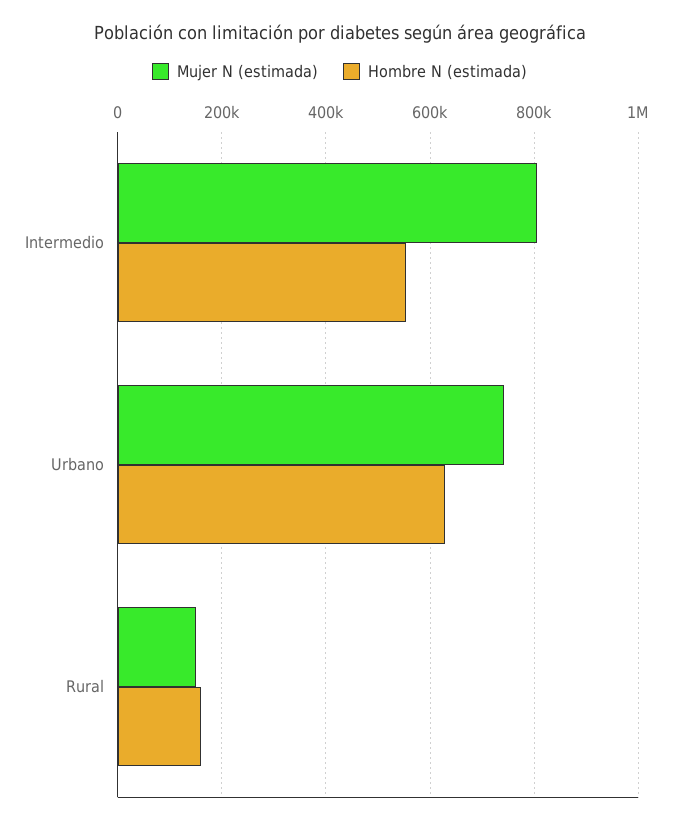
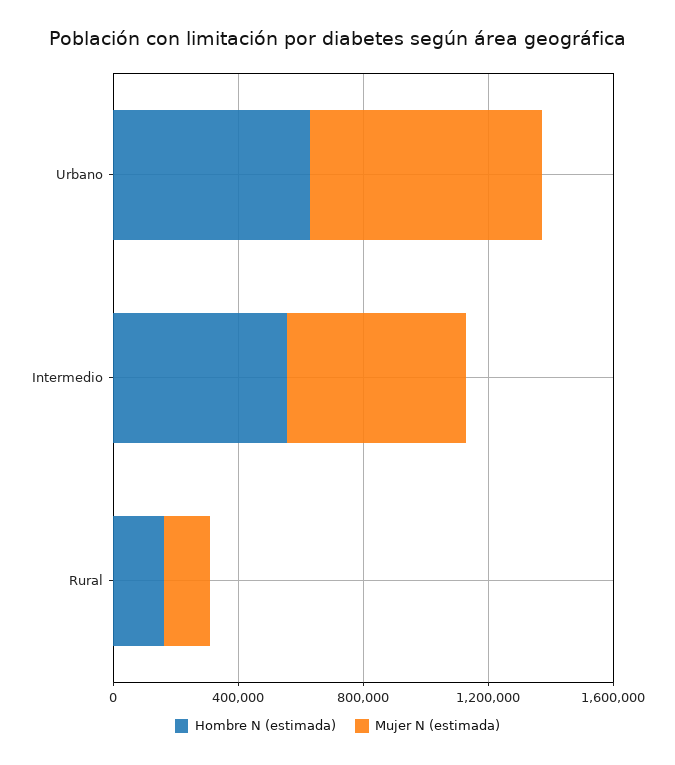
  {
    "Mujer N (estimada)": {
-     "Intermedio": 800000,
+     "Intermedio": 600000,
      "Urbano": 740000,
      "Rural": 160000
    },
    "Hombre N (estimada)": {
      "Intermedio": 560000,
      "Urbano": 620000,
      "Rural": 160000
    }
  }

